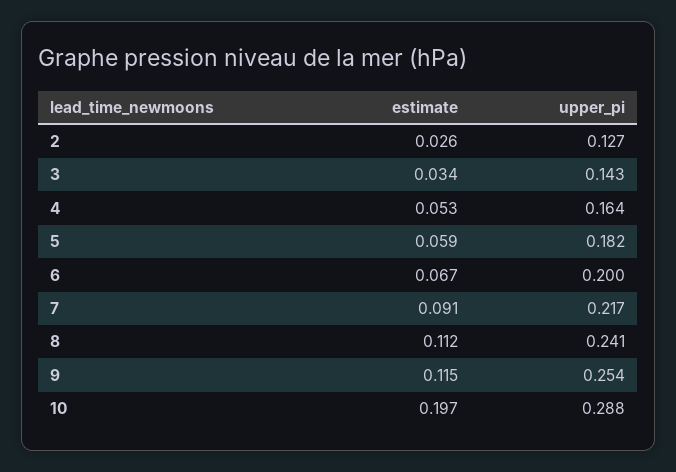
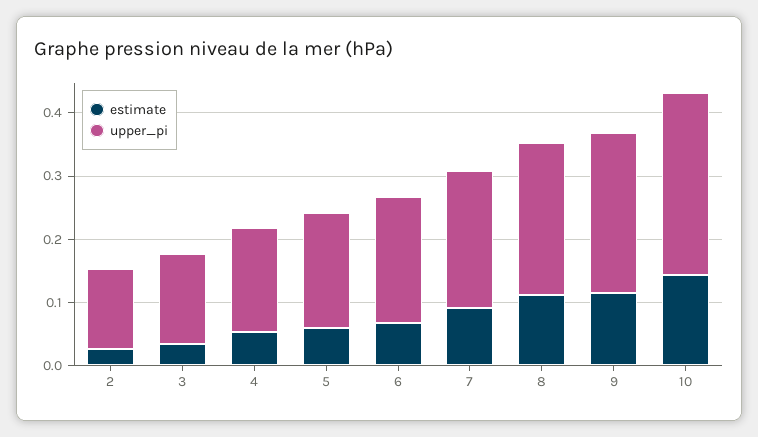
  {
    "estimate": {
      "2": 0.026,
      "3": 0.034,
      "4": 0.053,
      "5": 0.059,
      "6": 0.067,
      "7": 0.091,
      "8": 0.112,
      "9": 0.115,
-     "10": 0.197
+     "10": 0.14
    },
    "upper_pi": {
      "2": 0.127,
      "3": 0.143,
      "4": 0.164,
      "5": 0.182,
      "6": 0.2,
      "7": 0.217,
      "8": 0.241,
      "9": 0.254,
      "10": 0.288
    }
  }

